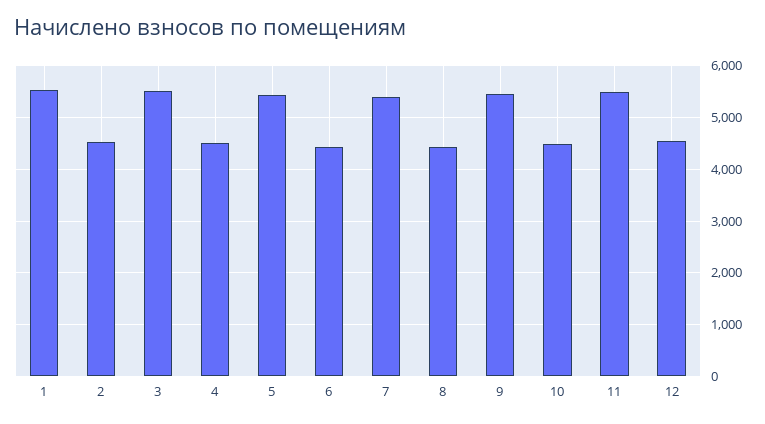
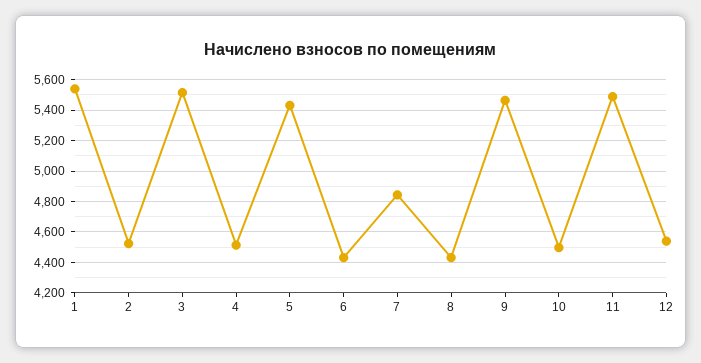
  {
    "1": 5550,
    "2": 4500,
    "3": 5500,
    "4": 4500,
    "5": 5450,
    "6": 4450,
-   "7": 5400,
+   "7": 4850,
    "8": 4450,
    "9": 5450,
    "10": 4500,
    "11": 5500,
    "12": 4550
  }

